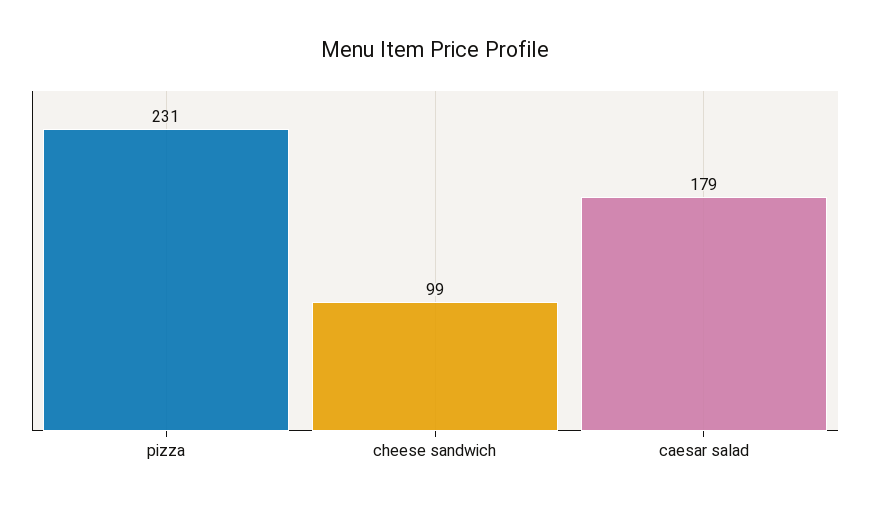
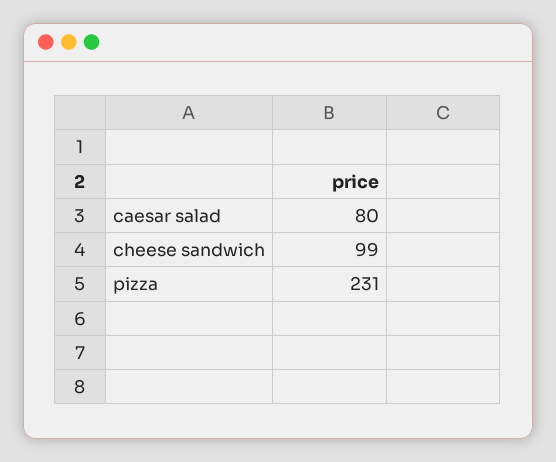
  {
    "pizza": 231,
    "cheese sandwich": 99,
-   "caesar salad": 179
+   "caesar salad": 80
  }

